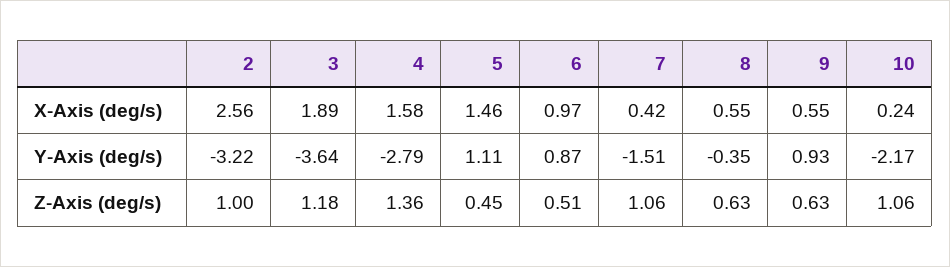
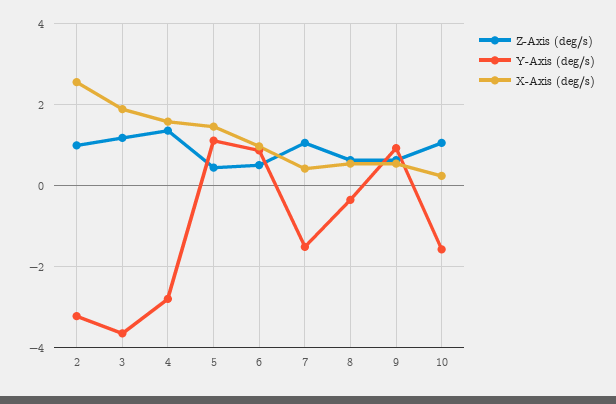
  {
    "X-Axis (deg/s)": {
      "2": 2.56,
      "3": 1.89,
      "4": 1.58,
      "5": 1.46,
      "6": 0.97,
      "7": 0.42,
      "8": 0.55,
      "9": 0.55,
      "10": 0.24
    },
    "Y-Axis (deg/s)": {
      "2": -3.22,
      "3": -3.64,
      "4": -2.79,
      "5": 1.11,
      "6": 0.87,
      "7": -1.51,
      "8": -0.35,
      "9": 0.93,
-     "10": -2.17
+     "10": -1.6
    },
    "Z-Axis (deg/s)": {
      "2": 1,
      "3": 1.18,
      "4": 1.36,
      "5": 0.45,
      "6": 0.51,
      "7": 1.06,
      "8": 0.63,
      "9": 0.63,
      "10": 1.06
    }
  }

